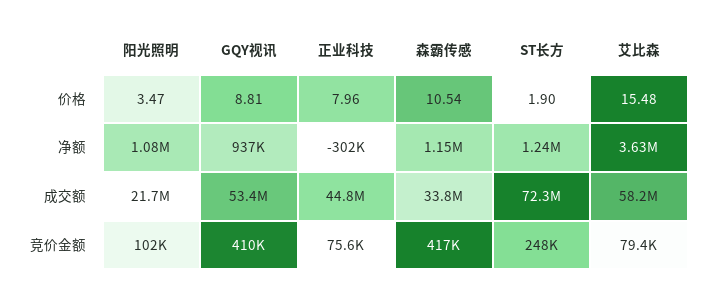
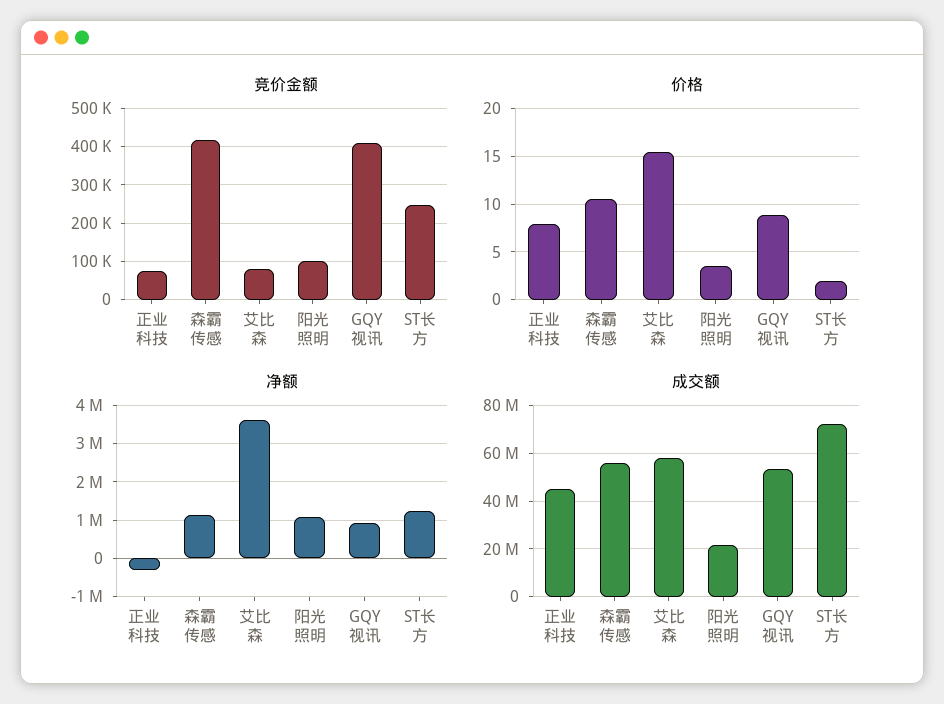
  {
    "价格": {
      "阳光照明": 3.47,
      "GQY视讯": 8.81,
      "正业科技": 7.96,
      "森霸传感": 10.54,
      "ST长方": 1.9,
      "艾比森": 15.48
    },
    "净额": {
      "阳光照明": 1080000,
      "GQY视讯": 937000,
      "正业科技": -302000,
      "森霸传感": 1150000,
      "ST长方": 1240000,
      "艾比森": 3630000
    },
    "成交额": {
      "阳光照明": 21700000,
      "GQY视讯": 53400000,
      "正业科技": 44800000,
-     "森霸传感": 33800000,
+     "森霸传感": 55000000,
      "ST长方": 72300000,
      "艾比森": 58200000
    },
    "竞价金额": {
      "阳光照明": 102000,
      "GQY视讯": 410000,
      "正业科技": 75600,
      "森霸传感": 417000,
      "ST长方": 248000,
      "艾比森": 79400
    }
  }

